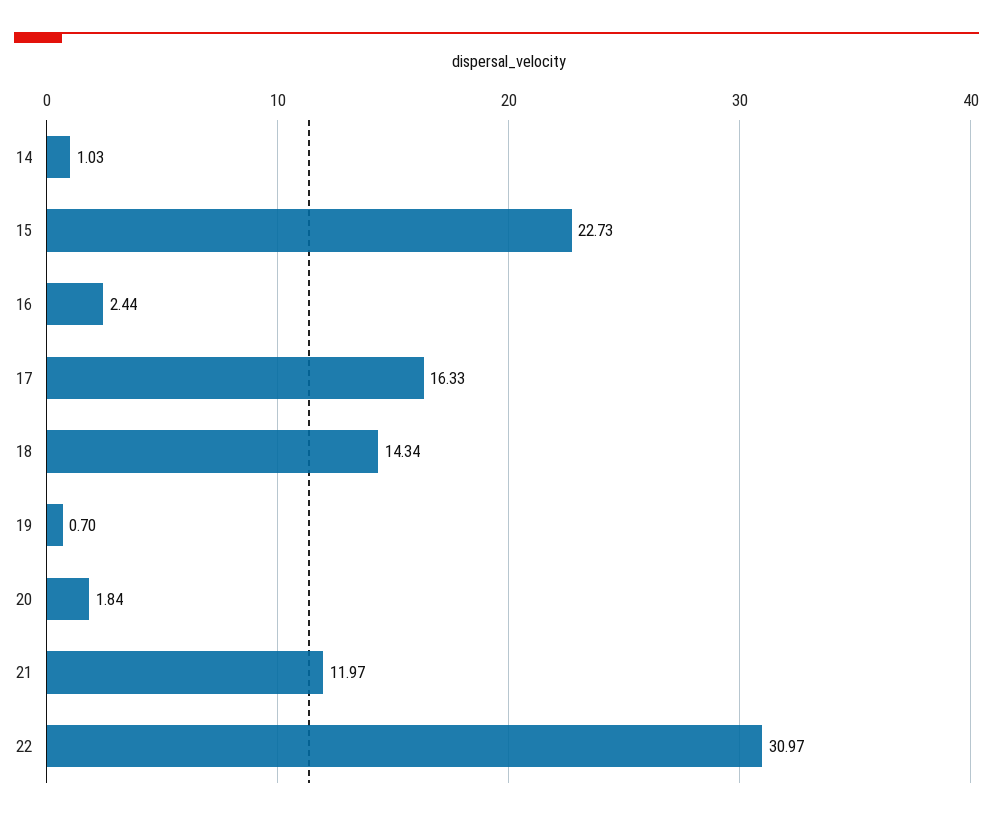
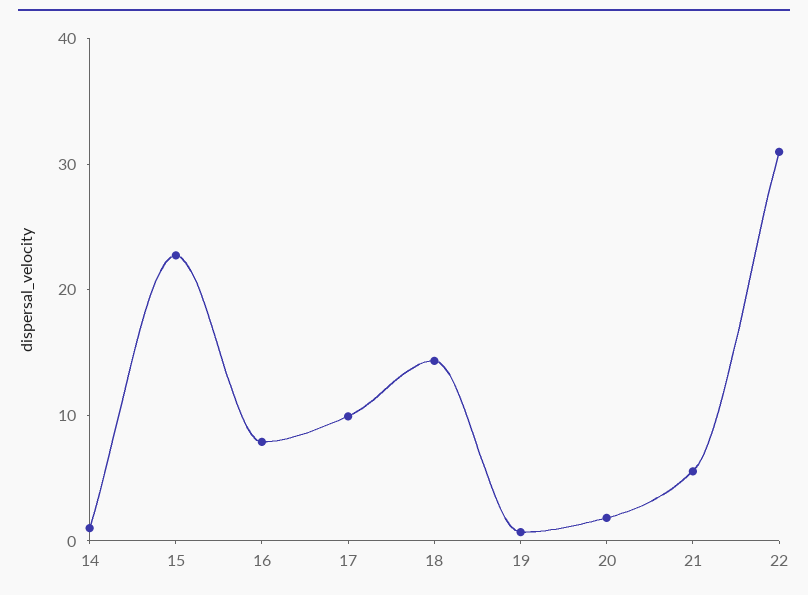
  {
    "14": 1.03,
    "15": 22.73,
-   "16": 2.44,
+   "16": 8,
-   "17": 16.33,
+   "17": 10,
    "18": 14.34,
    "19": 0.7,
    "20": 1.84,
-   "21": 11.97,
+   "21": 6,
    "22": 30.97
  }

